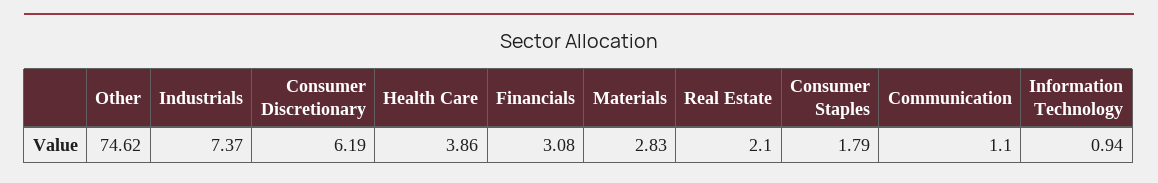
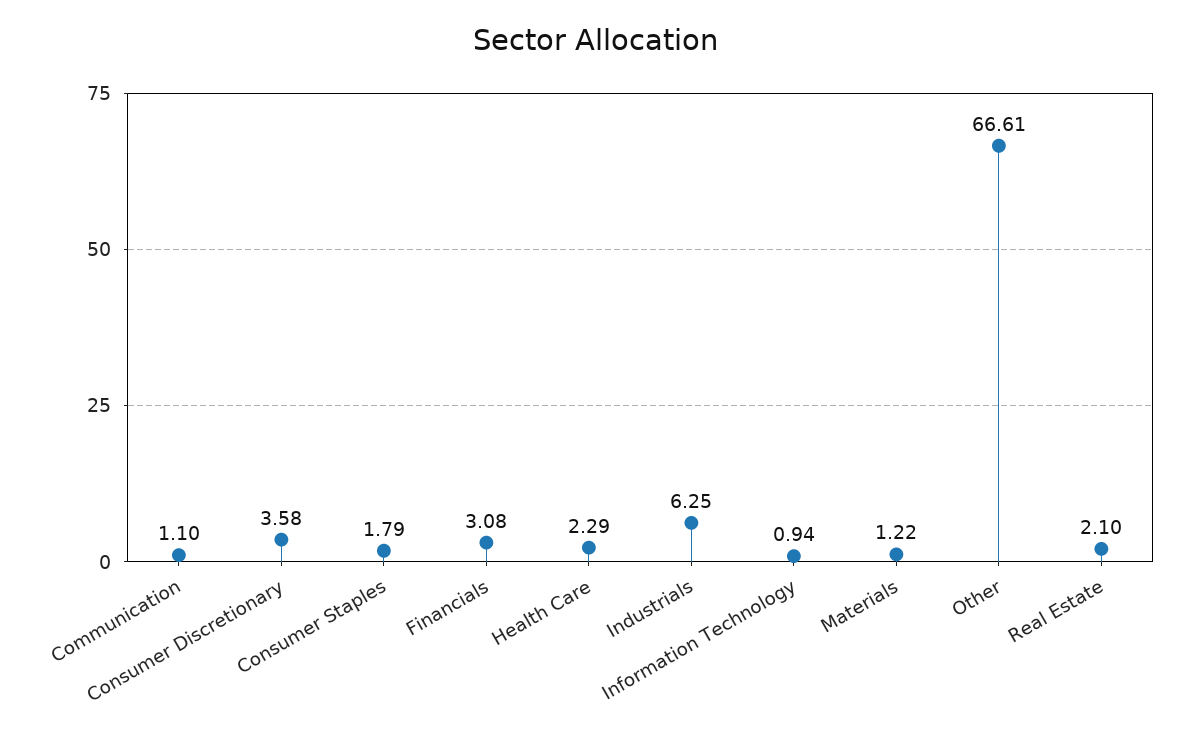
  {
-   "Other": 74.62,
+   "Other": 66.61,
-   "Industrials": 7.37,
+   "Industrials": 6.25,
-   "Consumer Discretionary": 6.19,
+   "Consumer Discretionary": 3.58,
-   "Health Care": 3.86,
+   "Health Care": 2.29,
    "Financials": 3.08,
-   "Materials": 2.83,
+   "Materials": 1.22,
    "Real Estate": 2.1,
    "Consumer Staples": 1.79,
    "Communication": 1.1,
    "Information Technology": 0.94
  }

